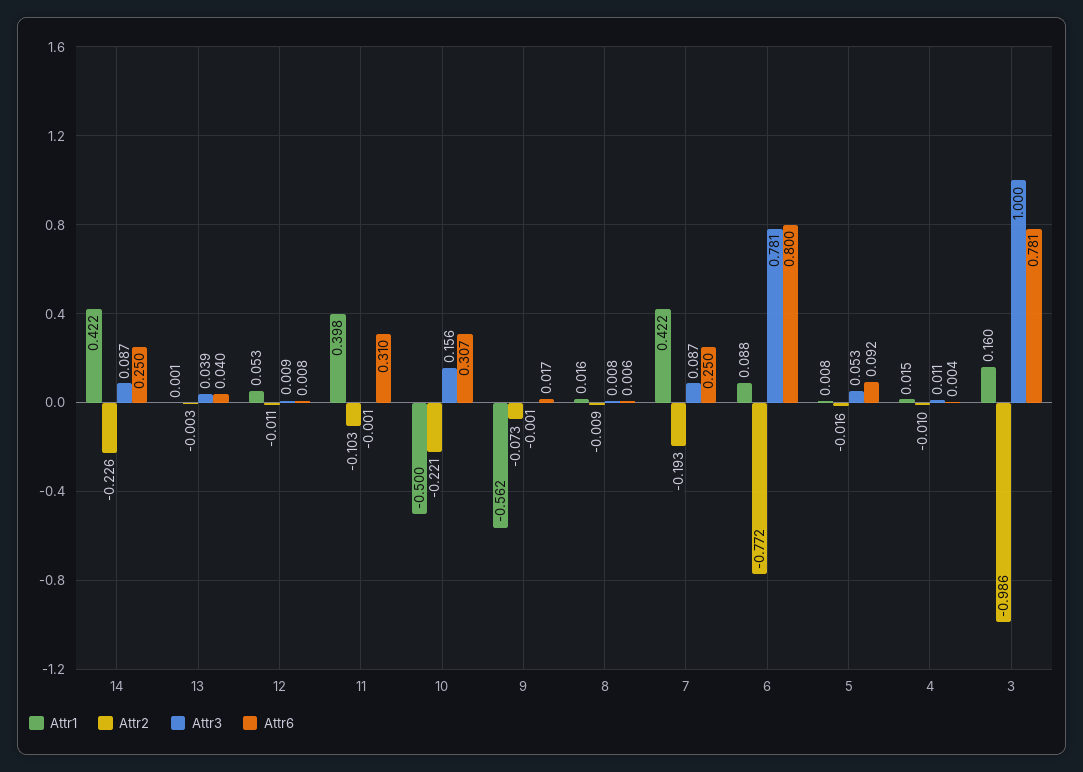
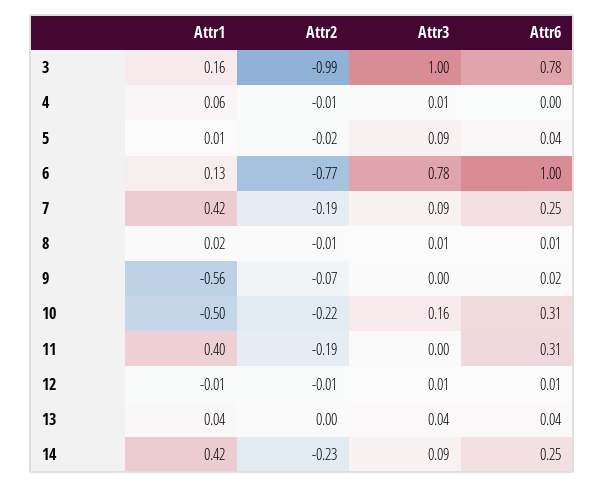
  {
    "Attr1": {
      "14": 0.422,
-     "13": 0.001,
+     "13": 0.04,
-     "12": 0.053,
+     "12": -0.01,
      "11": 0.398,
      "10": -0.5,
      "9": -0.562,
      "8": 0.016,
      "7": 0.422,
-     "6": 0.088,
+     "6": 0.13,
      "5": 0.008,
-     "4": 0.015,
+     "4": 0.06,
      "3": 0.16
    },
    "Attr2": {
      "14": -0.226,
      "13": -0.003,
      "12": -0.011,
-     "11": -0.103,
+     "11": -0.19,
      "10": -0.221,
      "9": -0.073,
      "8": -0.009,
      "7": -0.193,
      "6": -0.772,
      "5": -0.016,
      "4": -0.01,
      "3": -0.986
    },
    "Attr3": {
      "14": 0.087,
      "13": 0.039,
      "12": 0.009,
      "11": -0.001,
      "10": 0.156,
      "9": -0.001,
      "8": 0.008,
      "7": 0.087,
      "6": 0.781,
-     "5": 0.053,
+     "5": 0.09,
      "4": 0.011,
      "3": 1
    },
    "Attr6": {
      "14": 0.25,
      "13": 0.04,
      "12": 0.008,
      "11": 0.31,
      "10": 0.307,
      "9": 0.017,
      "8": 0.006,
      "7": 0.25,
-     "6": 0.8,
+     "6": 1,
-     "5": 0.092,
+     "5": 0.04,
      "4": 0.004,
      "3": 0.781
    }
  }

